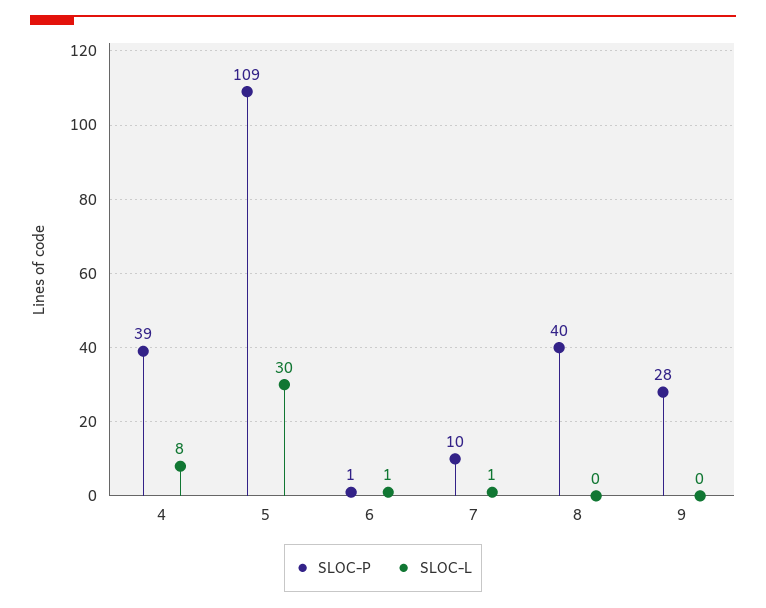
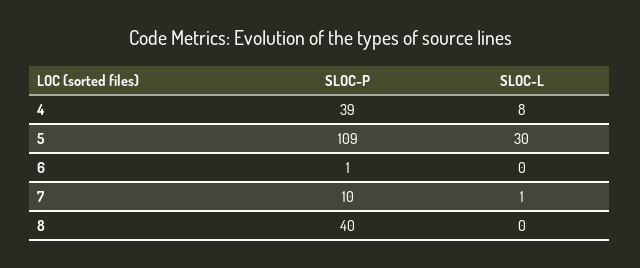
  {
    "SLOC-P": {
      "4": 39,
      "5": 109,
      "6": 1,
      "7": 10,
-     "8": 40,
+     "8": 40
-     "9": 28
    },
    "SLOC-L": {
      "4": 8,
      "5": 30,
-     "6": 1,
+     "6": 0,
      "7": 1,
-     "8": 0,
+     "8": 0
-     "9": 0
    }
  }

